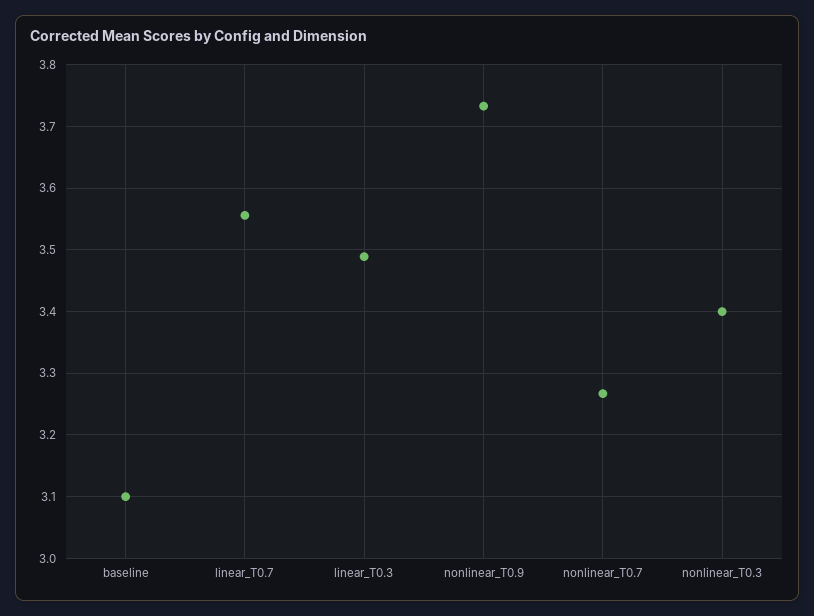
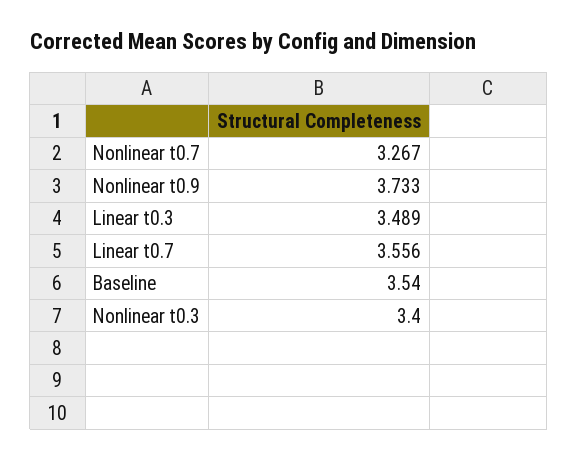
  {
-   "baseline": 3.1,
+   "baseline": 3.54,
    "linear_T0.7": 3.556,
    "linear_T0.3": 3.489,
    "nonlinear_T0.9": 3.733,
    "nonlinear_T0.7": 3.267,
    "nonlinear_T0.3": 3.4
  }

